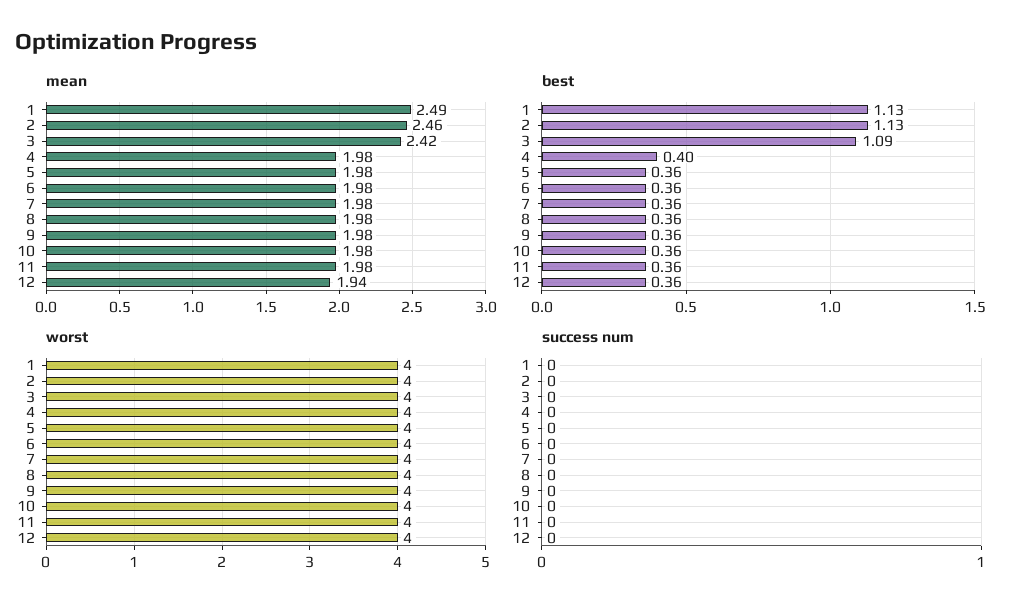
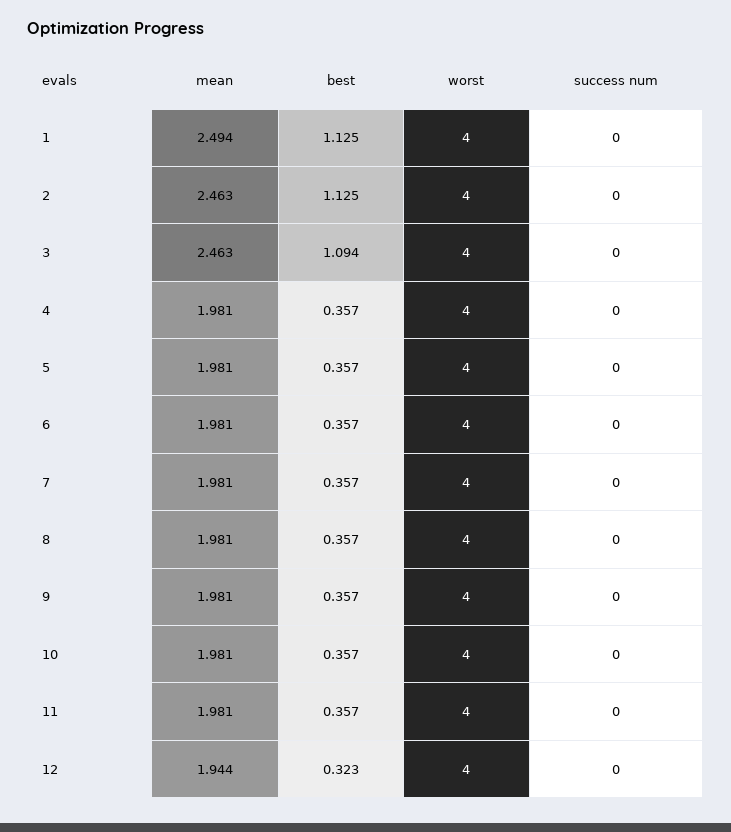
  {
    "mean": {
      "1": 2.494,
      "2": 2.463,
-     "3": 2.42,
+     "3": 2.463,
      "4": 1.981,
      "5": 1.981,
      "6": 1.981,
      "7": 1.981,
      "8": 1.981,
      "9": 1.981,
      "10": 1.981,
      "11": 1.981,
      "12": 1.944
    },
    "best": {
      "1": 1.125,
      "2": 1.125,
      "3": 1.094,
-     "4": 0.4,
+     "4": 0.357,
      "5": 0.357,
      "6": 0.357,
      "7": 0.357,
      "8": 0.357,
      "9": 0.357,
      "10": 0.357,
      "11": 0.357,
-     "12": 0.36
+     "12": 0.323
    },
    "worst": {
      "1": 4,
      "2": 4,
      "3": 4,
      "4": 4,
      "5": 4,
      "6": 4,
      "7": 4,
      "8": 4,
      "9": 4,
      "10": 4,
      "11": 4,
      "12": 4
    },
    "success num": {
      "1": 0,
      "2": 0,
      "3": 0,
      "4": 0,
      "5": 0,
      "6": 0,
      "7": 0,
      "8": 0,
      "9": 0,
      "10": 0,
      "11": 0,
      "12": 0
    }
  }

